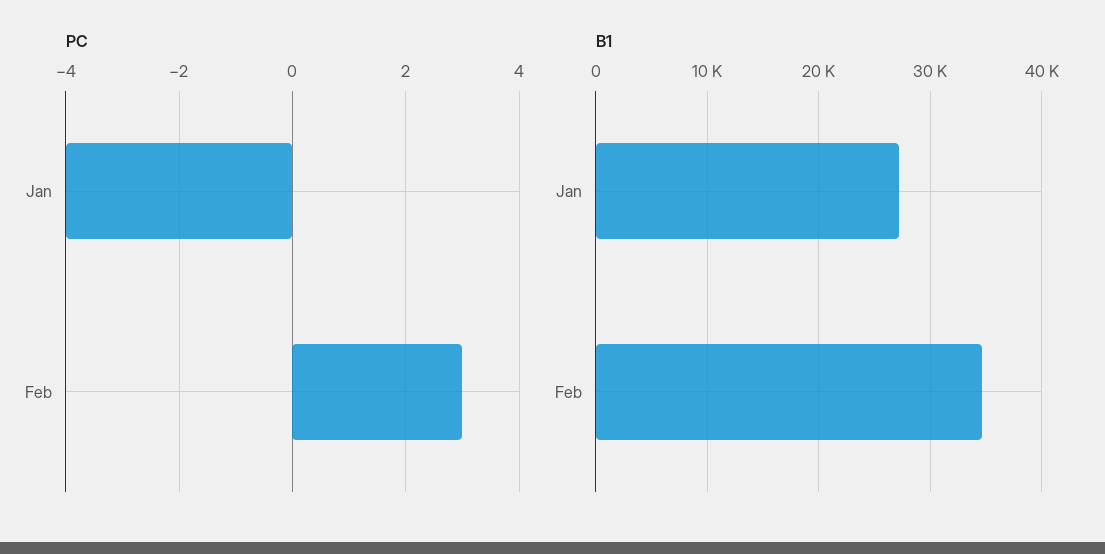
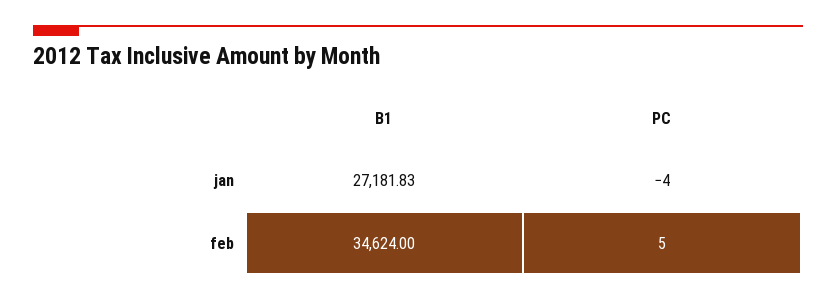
  {
    "PC": {
      "Jan": -4,
-     "Feb": 3
+     "Feb": 5
    },
    "B1": {
      "Jan": 27181.83,
      "Feb": 34624
    }
  }

